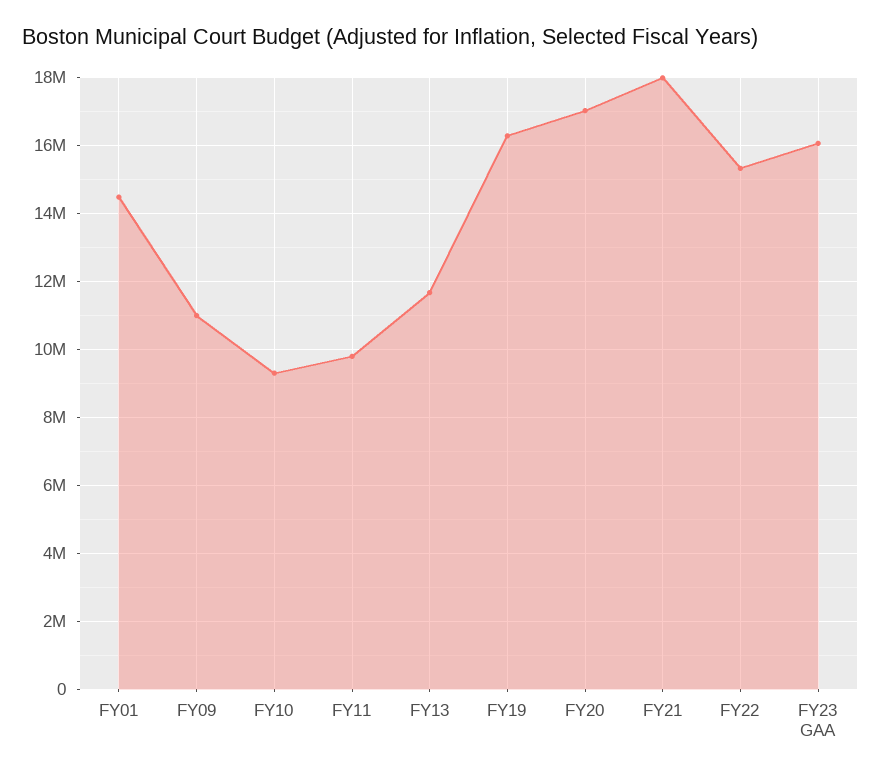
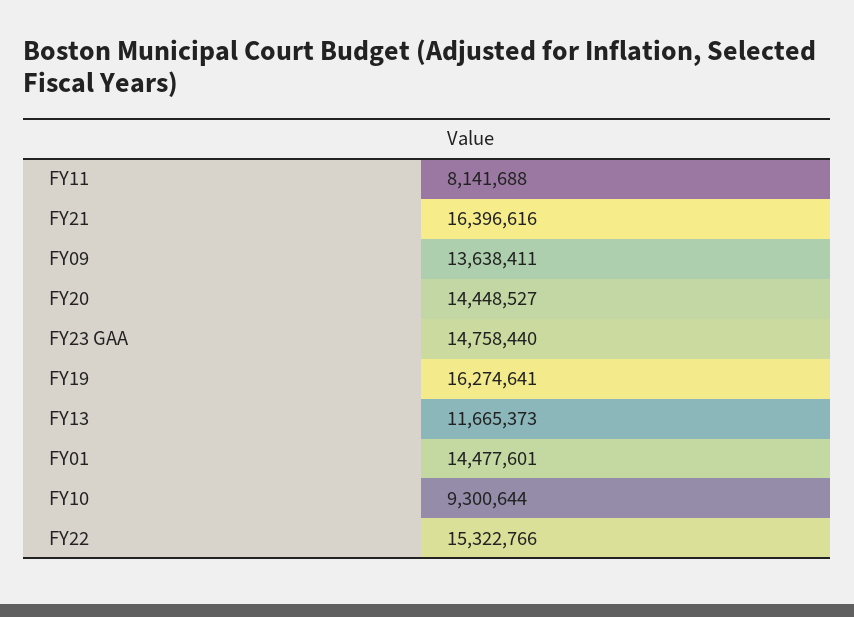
  {
    "FY01": 14477601,
-   "FY09": 11000000,
+   "FY09": 13638411,
    "FY10": 9300644,
-   "FY11": 9800000,
+   "FY11": 8141688,
    "FY13": 11665373,
    "FY19": 16274641,
-   "FY20": 17000000,
+   "FY20": 14448527,
-   "FY21": 18000000,
+   "FY21": 16396616,
    "FY22": 15322766,
-   "FY23 GAA": 16000000
+   "FY23 GAA": 14758440
  }

